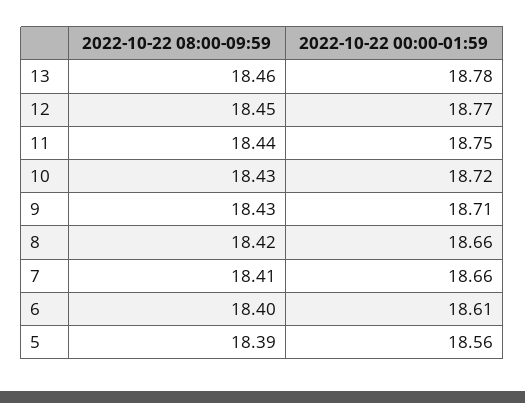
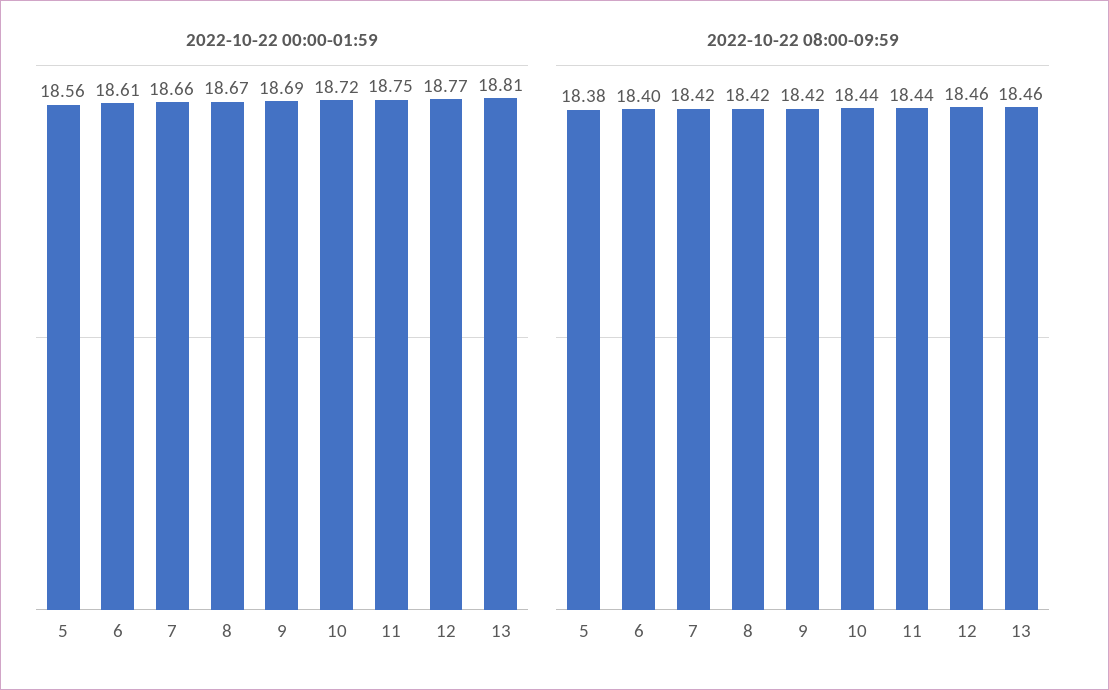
  {
    "2022-10-22 08:00-09:59": {
      "13": 18.46,
-     "12": 18.45,
+     "12": 18.46,
      "11": 18.44,
-     "10": 18.43,
+     "10": 18.44,
-     "9": 18.43,
+     "9": 18.42,
      "8": 18.42,
-     "7": 18.41,
+     "7": 18.42,
      "6": 18.4,
-     "5": 18.39
+     "5": 18.38
    },
    "2022-10-22 00:00-01:59": {
-     "13": 18.78,
+     "13": 18.81,
      "12": 18.77,
      "11": 18.75,
      "10": 18.72,
-     "9": 18.71,
+     "9": 18.69,
-     "8": 18.66,
+     "8": 18.67,
      "7": 18.66,
      "6": 18.61,
      "5": 18.56
    }
  }

